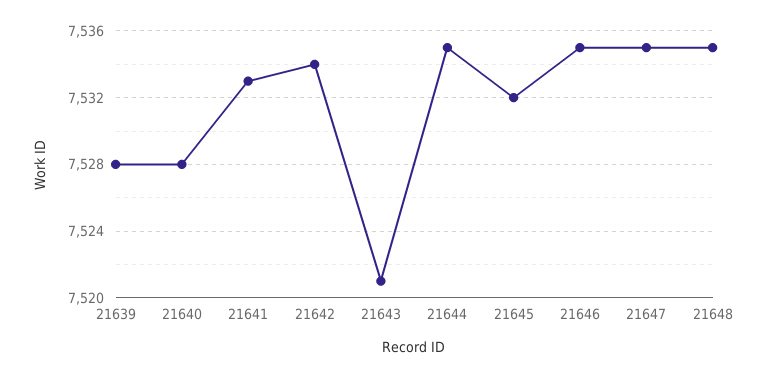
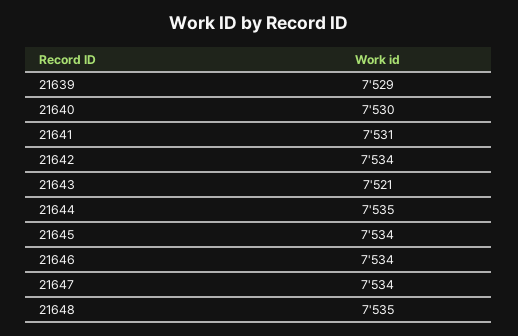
  {
-   "21639": 7528,
+   "21639": 7529,
-   "21640": 7528,
+   "21640": 7530,
-   "21641": 7533,
+   "21641": 7531,
    "21642": 7534,
    "21643": 7521,
    "21644": 7535,
-   "21645": 7532,
+   "21645": 7534,
-   "21646": 7535,
+   "21646": 7534,
-   "21647": 7535,
+   "21647": 7534,
    "21648": 7535
  }

